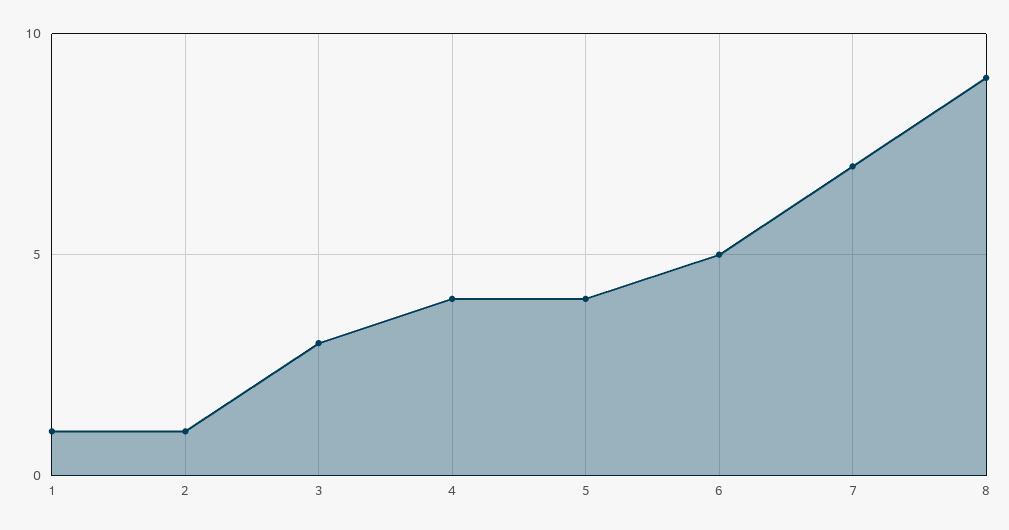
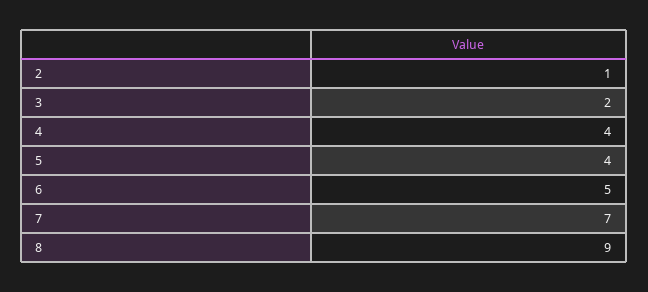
  {
-   "1": 1,
    "2": 1,
-   "3": 3,
+   "3": 2,
    "4": 4,
    "5": 4,
    "6": 5,
    "7": 7,
    "8": 9
  }

